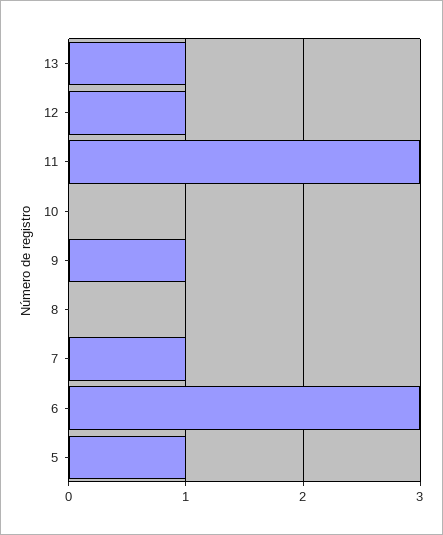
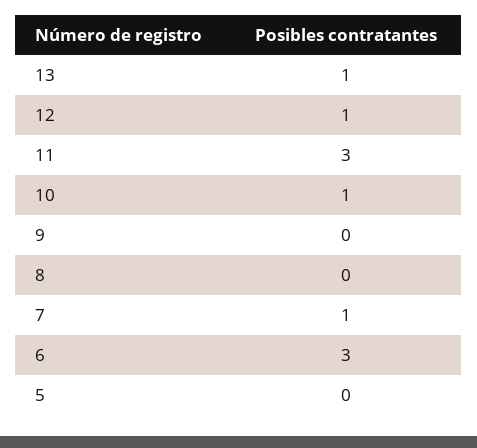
  {
    "13": 1,
    "12": 1,
    "11": 3,
-   "10": 0,
+   "10": 1,
-   "9": 1,
+   "9": 0,
    "8": 0,
    "7": 1,
    "6": 3,
-   "5": 1
+   "5": 0
  }

